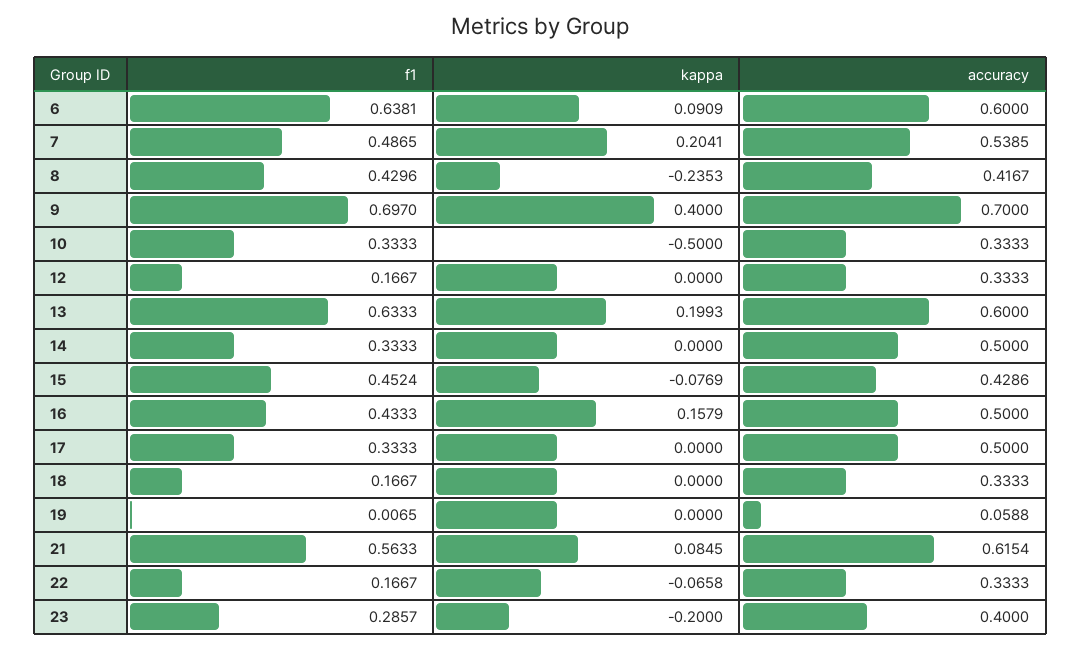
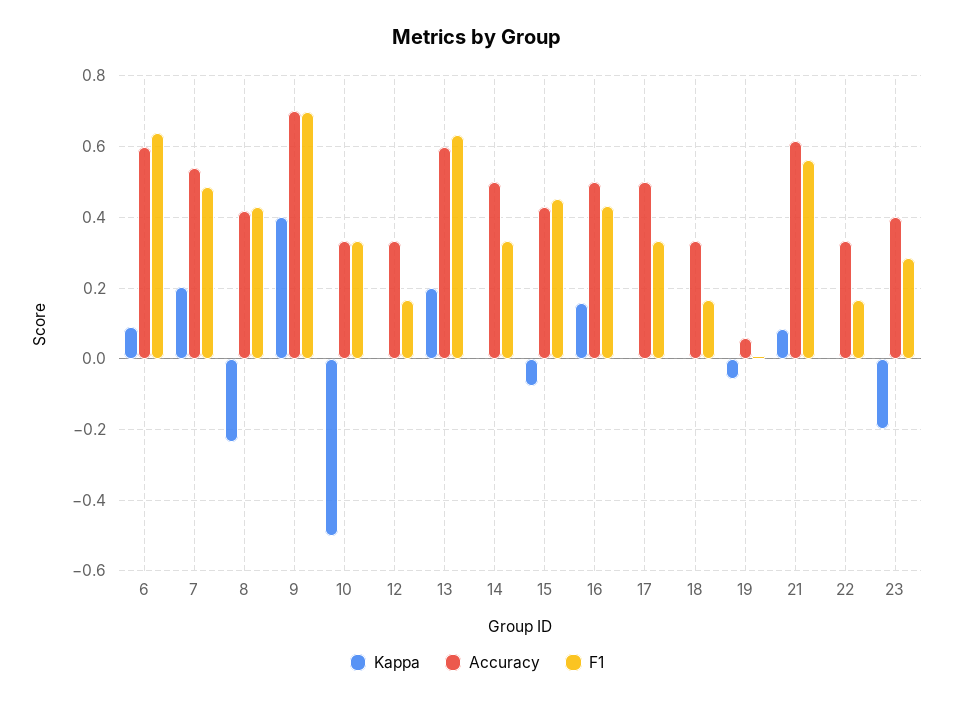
  {
    "f1": {
      "6": 0.6381,
      "7": 0.4865,
      "8": 0.4296,
      "9": 0.697,
      "10": 0.3333,
      "12": 0.1667,
      "13": 0.6333,
      "14": 0.3333,
      "15": 0.4524,
      "16": 0.4333,
      "17": 0.3333,
      "18": 0.1667,
      "19": 0.0065,
      "21": 0.5633,
      "22": 0.1667,
      "23": 0.2857
    },
    "kappa": {
      "6": 0.0909,
      "7": 0.2041,
      "8": -0.2353,
      "9": 0.4,
      "10": -0.5,
      "12": 0,
      "13": 0.1993,
      "14": 0,
      "15": -0.0769,
      "16": 0.1579,
      "17": 0,
      "18": 0,
-     "19": 0,
+     "19": -0.06,
      "21": 0.0845,
-     "22": -0.0658,
+     "22": 0,
      "23": -0.2
    },
    "accuracy": {
      "6": 0.6,
      "7": 0.5385,
      "8": 0.4167,
      "9": 0.7,
      "10": 0.3333,
      "12": 0.3333,
      "13": 0.6,
      "14": 0.5,
      "15": 0.4286,
      "16": 0.5,
      "17": 0.5,
      "18": 0.3333,
      "19": 0.0588,
      "21": 0.6154,
      "22": 0.3333,
      "23": 0.4
    }
  }

